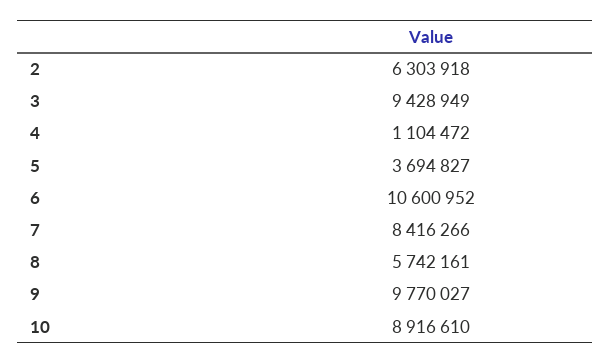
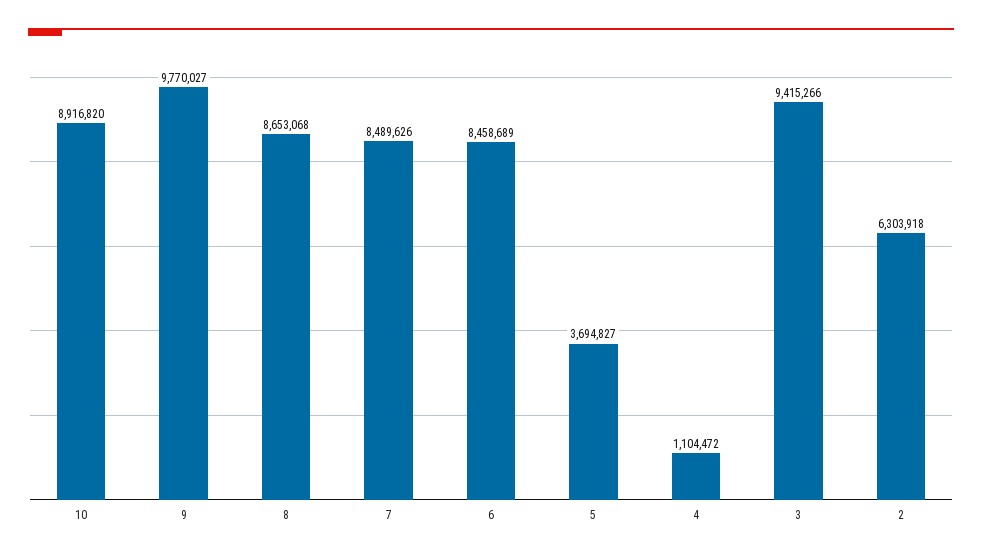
  {
    "2": 6303918,
-   "3": 9428949,
+   "3": 9415266,
    "4": 1104472,
    "5": 3694827,
-   "6": 10600952,
+   "6": 8458689,
-   "7": 8416266,
+   "7": 8489626,
-   "8": 5742161,
+   "8": 8653068,
    "9": 9770027,
-   "10": 8916610
+   "10": 8916820
  }

